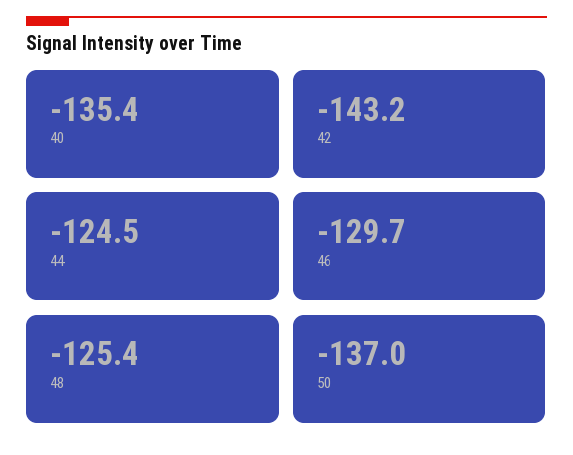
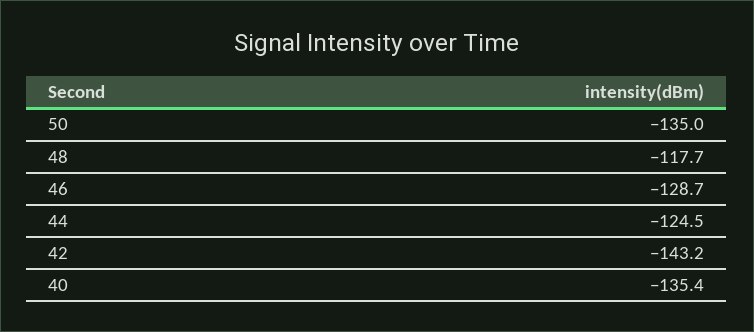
  {
    "40": -135.4,
    "42": -143.2,
    "44": -124.5,
-   "46": -129.7,
+   "46": -128.7,
-   "48": -125.4,
+   "48": -117.7,
-   "50": -137
+   "50": -135
  }

